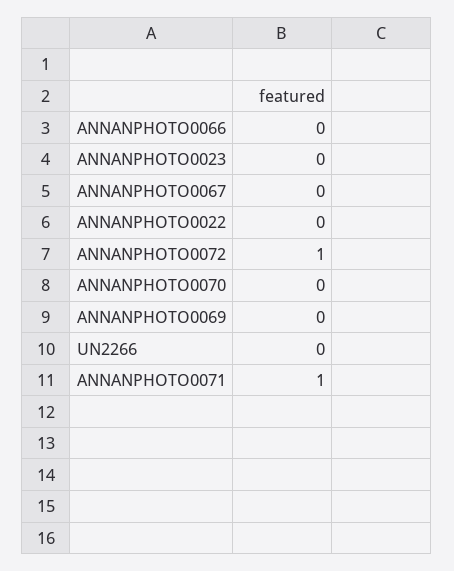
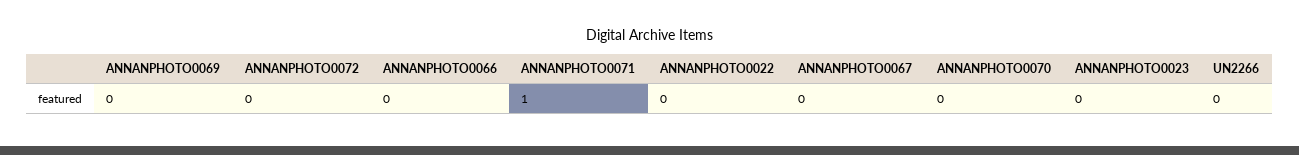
  {
    "ANNANPHOTO0066": 0,
    "ANNANPHOTO0023": 0,
    "ANNANPHOTO0067": 0,
    "ANNANPHOTO0022": 0,
-   "ANNANPHOTO0072": 1,
+   "ANNANPHOTO0072": 0,
    "ANNANPHOTO0070": 0,
    "ANNANPHOTO0069": 0,
    "UN2266": 0,
    "ANNANPHOTO0071": 1
  }

